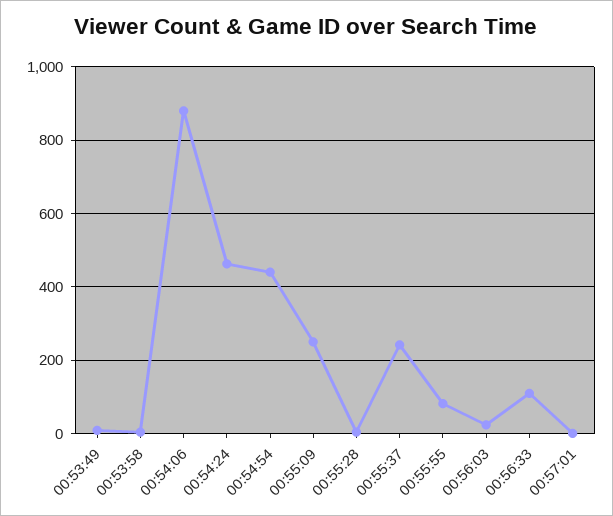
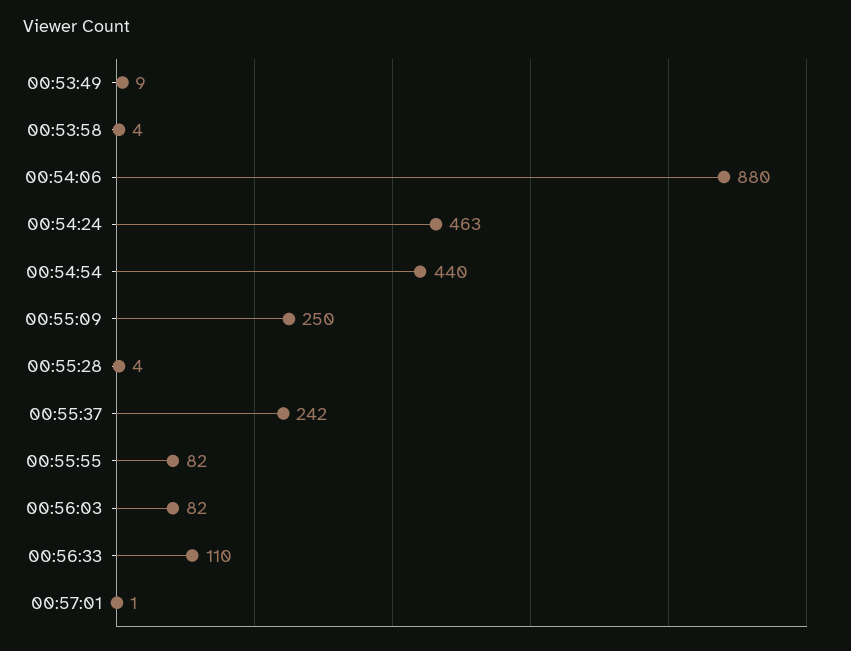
  {
    "00:53:49": 9,
    "00:53:58": 4,
    "00:54:06": 880,
    "00:54:24": 463,
    "00:54:54": 440,
    "00:55:09": 250,
    "00:55:28": 4,
    "00:55:37": 242,
    "00:55:55": 82,
-   "00:56:03": 20,
+   "00:56:03": 82,
    "00:56:33": 110,
    "00:57:01": 1
  }

